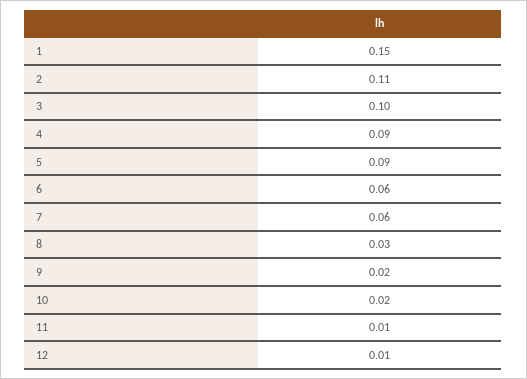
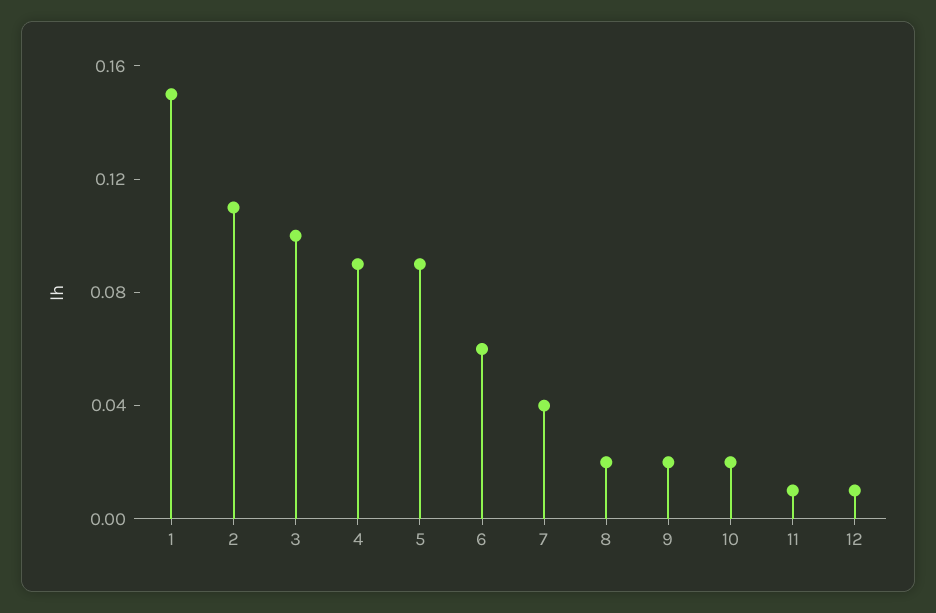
  {
    "1": 0.15,
    "2": 0.11,
    "3": 0.1,
    "4": 0.09,
    "5": 0.09,
    "6": 0.06,
-   "7": 0.06,
+   "7": 0.04,
-   "8": 0.03,
+   "8": 0.02,
    "9": 0.02,
    "10": 0.02,
    "11": 0.01,
    "12": 0.01
  }

